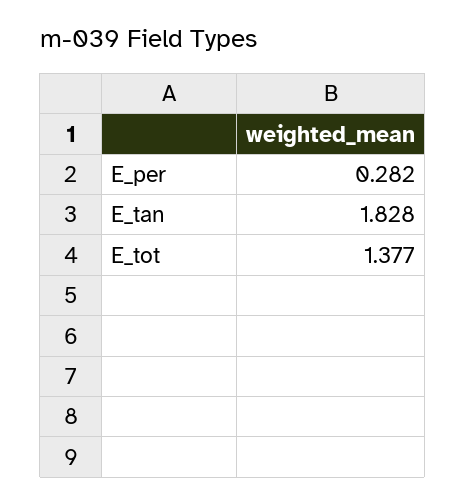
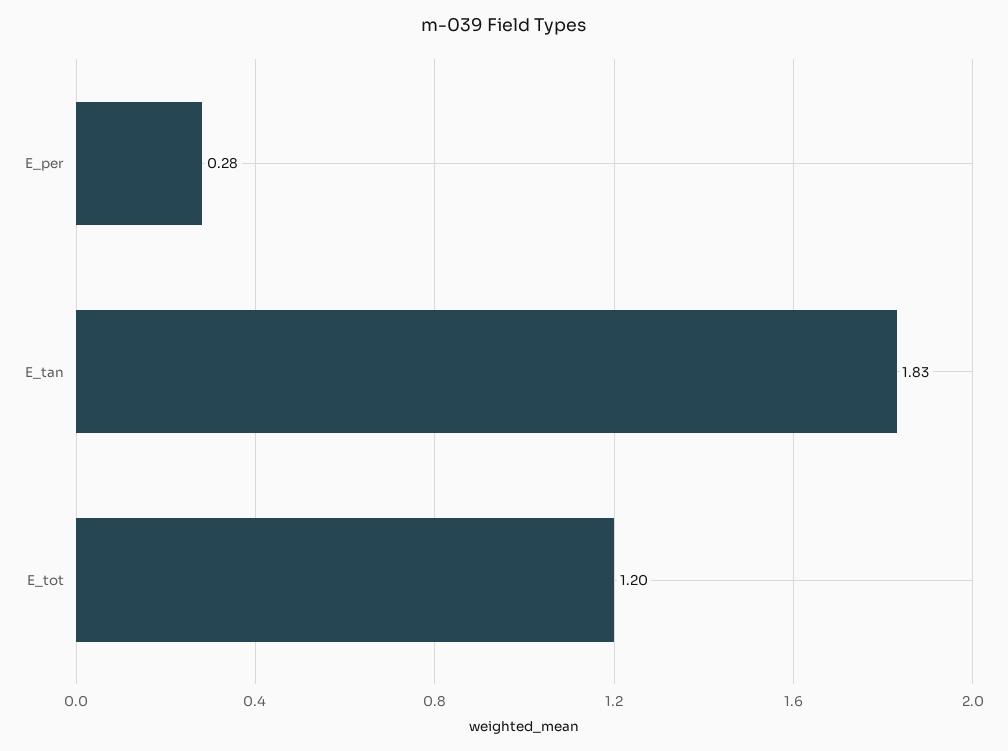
  {
    "E_per": 0.282,
    "E_tan": 1.828,
-   "E_tot": 1.377
+   "E_tot": 1.2
  }

